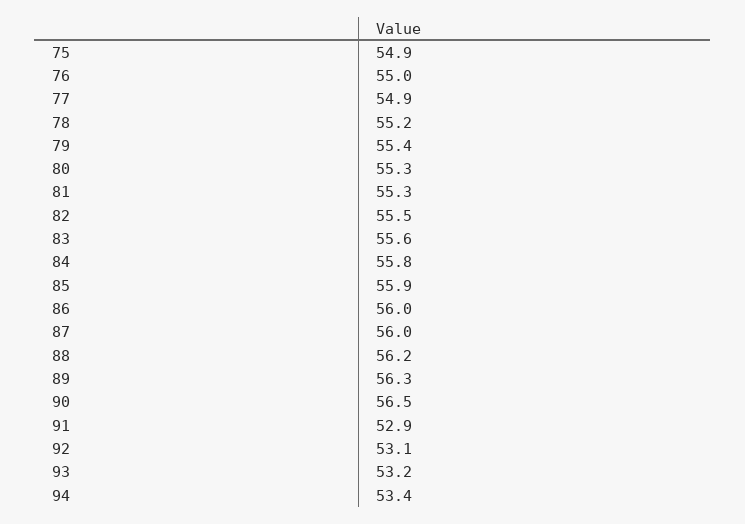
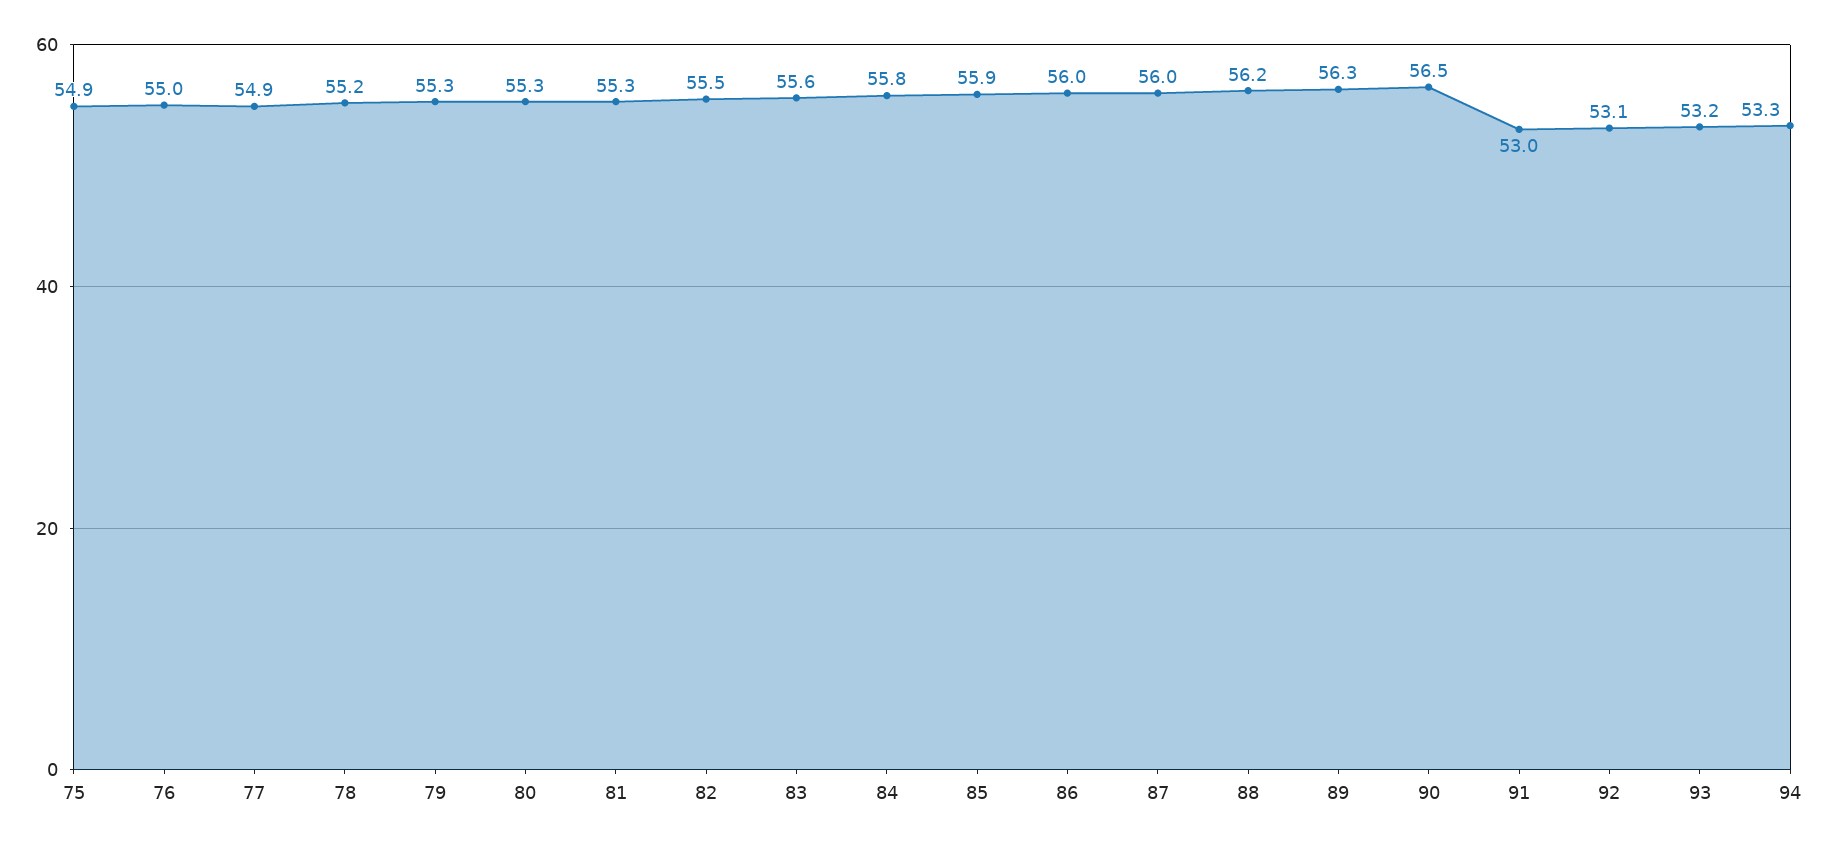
  {
    "75": 54.9,
    "76": 55,
    "77": 54.9,
    "78": 55.2,
-   "79": 55.4,
+   "79": 55.3,
    "80": 55.3,
    "81": 55.3,
    "82": 55.5,
    "83": 55.6,
    "84": 55.8,
    "85": 55.9,
    "86": 56,
    "87": 56,
    "88": 56.2,
    "89": 56.3,
    "90": 56.5,
-   "91": 52.9,
+   "91": 53,
    "92": 53.1,
    "93": 53.2,
-   "94": 53.4
+   "94": 53.3
  }

